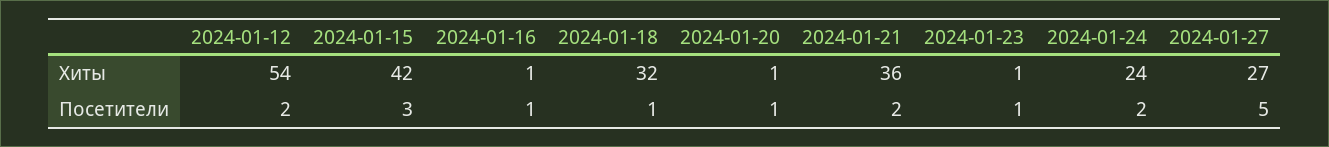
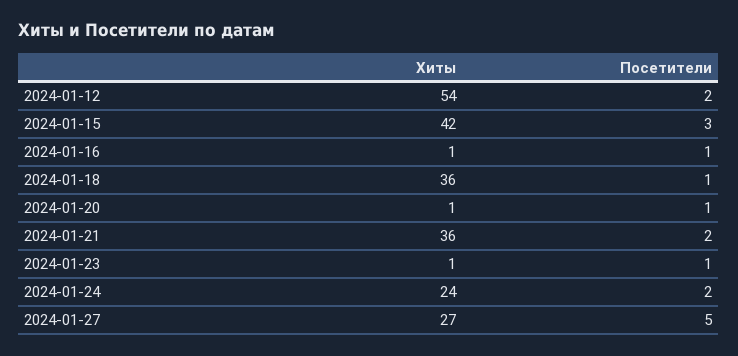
  {
    "2024-01-12": {
      "Хиты": 54,
      "Посетители": 2
    },
    "2024-01-15": {
      "Хиты": 42,
      "Посетители": 3
    },
    "2024-01-16": {
      "Хиты": 1,
      "Посетители": 1
    },
    "2024-01-18": {
-     "Хиты": 32,
+     "Хиты": 36,
      "Посетители": 1
    },
    "2024-01-20": {
      "Хиты": 1,
      "Посетители": 1
    },
    "2024-01-21": {
      "Хиты": 36,
      "Посетители": 2
    },
    "2024-01-23": {
      "Хиты": 1,
      "Посетители": 1
    },
    "2024-01-24": {
      "Хиты": 24,
      "Посетители": 2
    },
    "2024-01-27": {
      "Хиты": 27,
      "Посетители": 5
    }
  }

